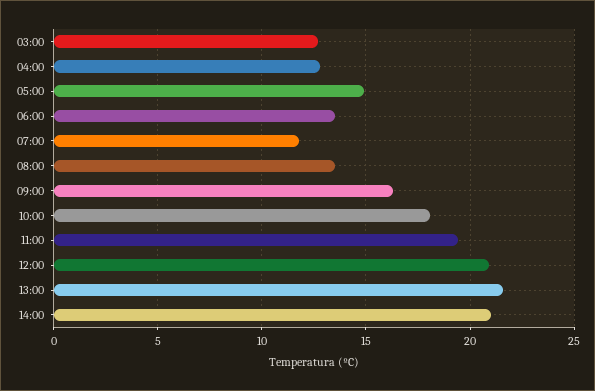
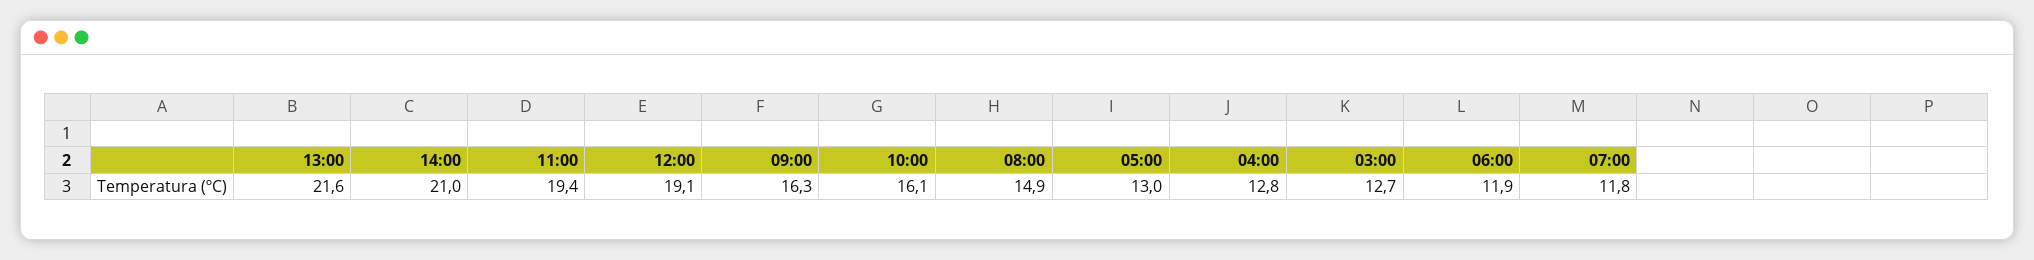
  {
    "03:00": 12.7,
    "04:00": 12.8,
-   "05:00": 15,
+   "05:00": 13,
-   "06:00": 13.5,
+   "06:00": 11.9,
    "07:00": 11.8,
-   "08:00": 13.5,
+   "08:00": 14.9,
    "09:00": 16.3,
-   "10:00": 18,
+   "10:00": 16.1,
    "11:00": 19.4,
-   "12:00": 21,
+   "12:00": 19.1,
    "13:00": 21.6,
    "14:00": 21
  }

